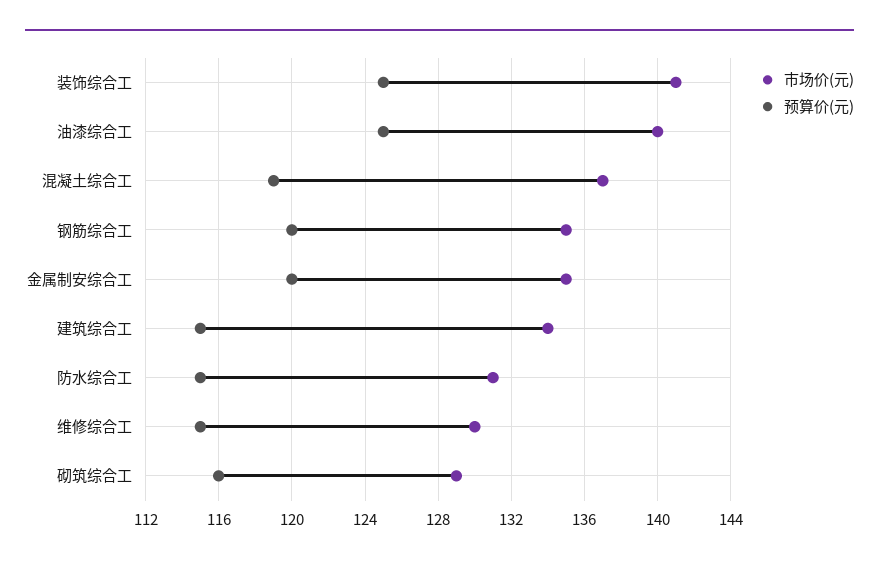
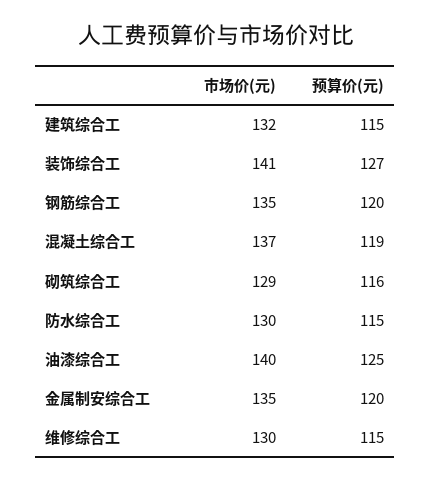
  {
    "市场价(元)": {
      "装饰综合工": 141,
      "油漆综合工": 140,
      "混凝土综合工": 137,
      "钢筋综合工": 135,
      "金属制安综合工": 135,
-     "建筑综合工": 134,
+     "建筑综合工": 132,
-     "防水综合工": 131,
+     "防水综合工": 130,
      "维修综合工": 130,
      "砌筑综合工": 129
    },
    "预算价(元)": {
-     "装饰综合工": 125,
+     "装饰综合工": 127,
      "油漆综合工": 125,
      "混凝土综合工": 119,
      "钢筋综合工": 120,
      "金属制安综合工": 120,
      "建筑综合工": 115,
      "防水综合工": 115,
      "维修综合工": 115,
      "砌筑综合工": 116
    }
  }

